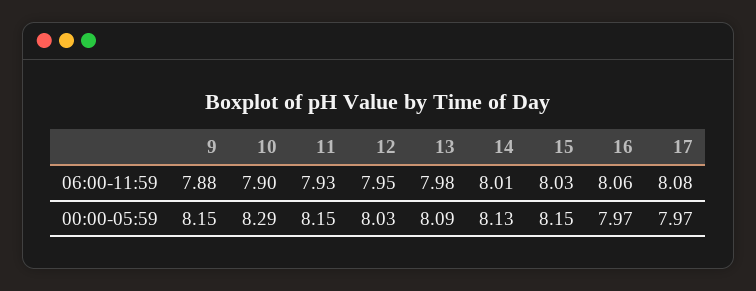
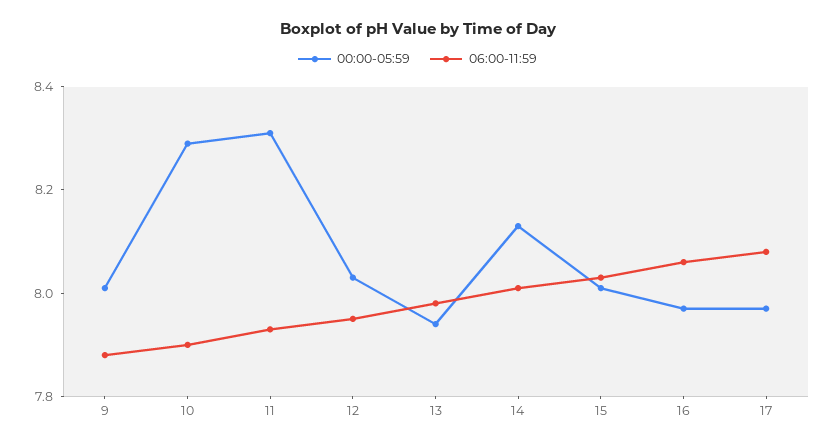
  {
    "06:00-11:59": {
      "9": 7.88,
      "10": 7.9,
      "11": 7.93,
      "12": 7.95,
      "13": 7.98,
      "14": 8.01,
      "15": 8.03,
      "16": 8.06,
      "17": 8.08
    },
    "00:00-05:59": {
-     "9": 8.15,
+     "9": 8,
      "10": 8.29,
-     "11": 8.15,
+     "11": 8.3,
      "12": 8.03,
-     "13": 8.09,
+     "13": 7.95,
      "14": 8.13,
-     "15": 8.15,
+     "15": 8,
      "16": 7.97,
      "17": 7.97
    }
  }

